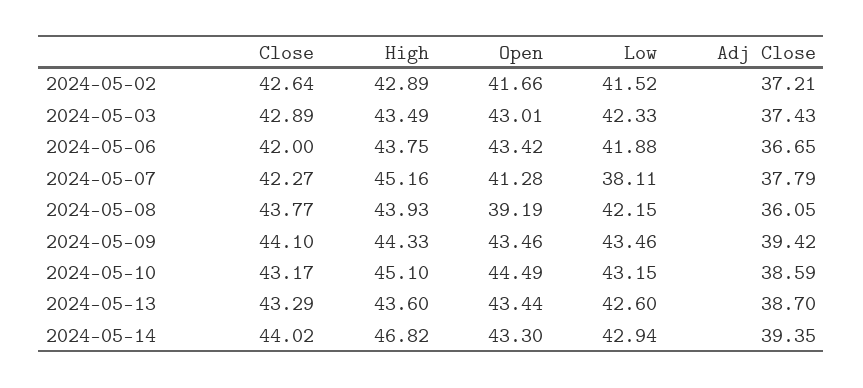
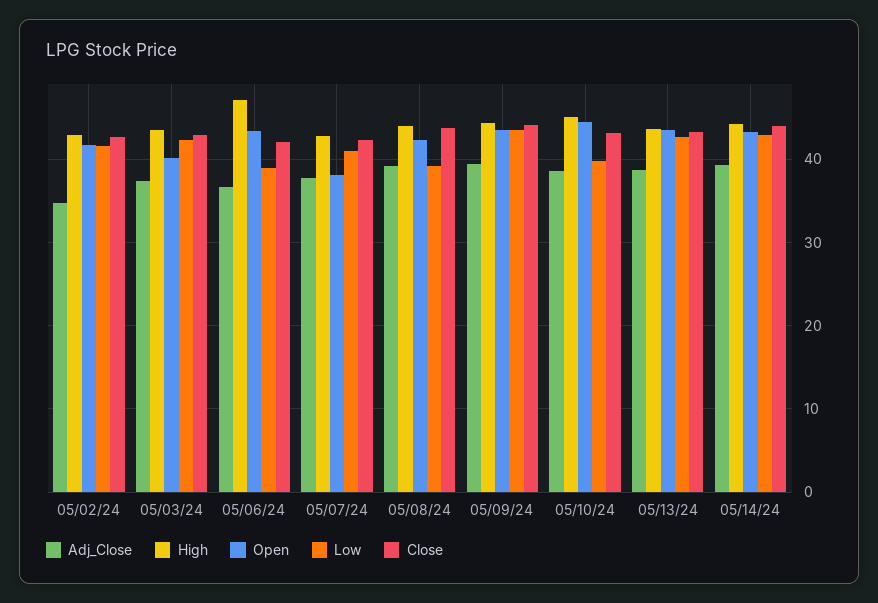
  {
    "Close": {
      "2024-05-02": 42.64,
      "2024-05-03": 42.89,
      "2024-05-06": 42,
      "2024-05-07": 42.27,
      "2024-05-08": 43.77,
      "2024-05-09": 44.1,
      "2024-05-10": 43.17,
      "2024-05-13": 43.29,
      "2024-05-14": 44.02
    },
    "High": {
      "2024-05-02": 42.89,
      "2024-05-03": 43.49,
-     "2024-05-06": 43.75,
+     "2024-05-06": 47,
-     "2024-05-07": 45.16,
+     "2024-05-07": 43,
      "2024-05-08": 43.93,
      "2024-05-09": 44.33,
      "2024-05-10": 45.1,
      "2024-05-13": 43.6,
-     "2024-05-14": 46.82
+     "2024-05-14": 44
    },
    "Open": {
      "2024-05-02": 41.66,
-     "2024-05-03": 43.01,
+     "2024-05-03": 40,
      "2024-05-06": 43.42,
-     "2024-05-07": 41.28,
+     "2024-05-07": 38,
-     "2024-05-08": 39.19,
+     "2024-05-08": 42,
      "2024-05-09": 43.46,
      "2024-05-10": 44.49,
      "2024-05-13": 43.44,
      "2024-05-14": 43.3
    },
    "Low": {
      "2024-05-02": 41.52,
      "2024-05-03": 42.33,
-     "2024-05-06": 41.88,
+     "2024-05-06": 39,
-     "2024-05-07": 38.11,
+     "2024-05-07": 41,
-     "2024-05-08": 42.15,
+     "2024-05-08": 39,
      "2024-05-09": 43.46,
-     "2024-05-10": 43.15,
+     "2024-05-10": 40,
      "2024-05-13": 42.6,
      "2024-05-14": 42.94
    },
    "Adj Close": {
-     "2024-05-02": 37.21,
+     "2024-05-02": 35,
      "2024-05-03": 37.43,
      "2024-05-06": 36.65,
      "2024-05-07": 37.79,
-     "2024-05-08": 36.05,
+     "2024-05-08": 39,
      "2024-05-09": 39.42,
      "2024-05-10": 38.59,
      "2024-05-13": 38.7,
      "2024-05-14": 39.35
    }
  }

